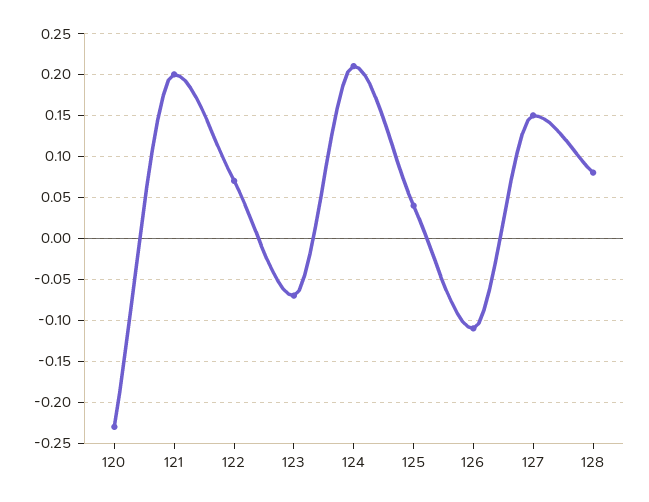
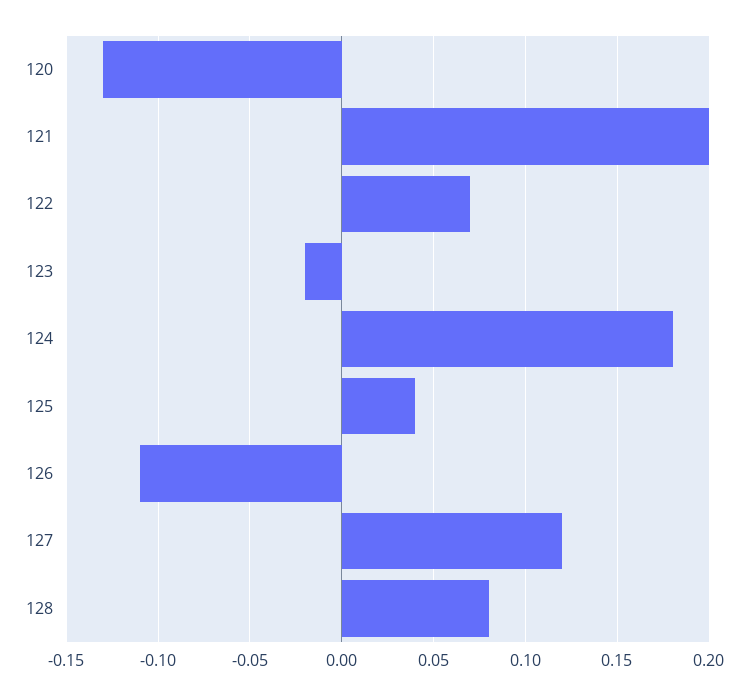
  {
-   "120": -0.23,
+   "120": -0.13,
    "121": 0.2,
    "122": 0.07,
-   "123": -0.07,
+   "123": -0.02,
-   "124": 0.21,
+   "124": 0.18,
    "125": 0.04,
    "126": -0.11,
-   "127": 0.15,
+   "127": 0.12,
    "128": 0.08
  }

